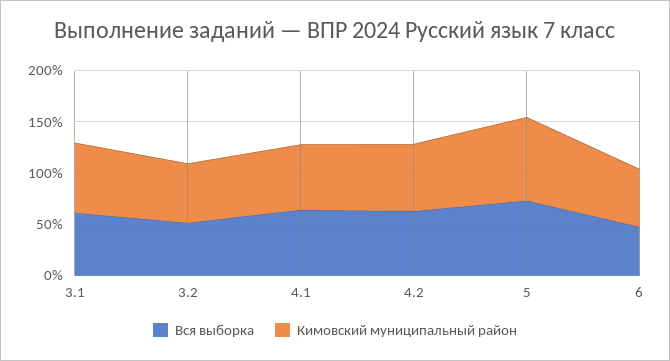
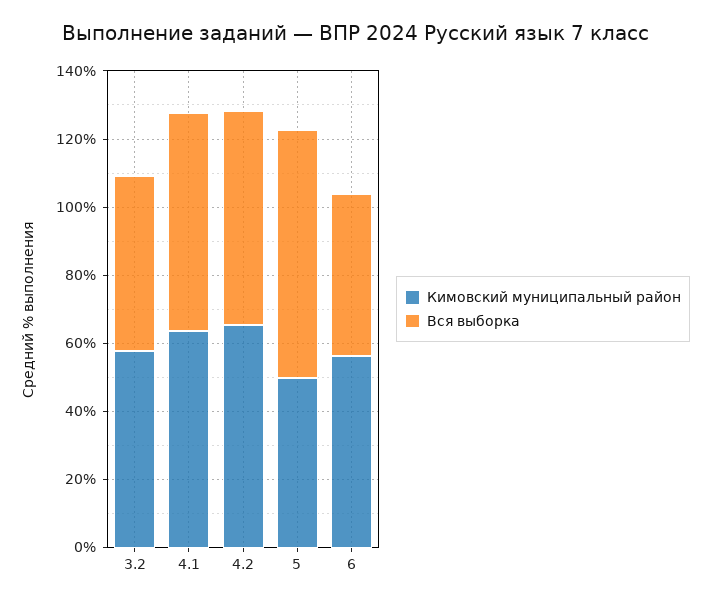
  {
    "Вся выборка": {
-     "3.1": 60,
      "3.2": 50,
      "4.1": 65,
      "4.2": 65,
      "5": 75,
      "6": 45
    },
    "Кимовский муниципальный район": {
-     "3.1": 70,
      "3.2": 60,
      "4.1": 65,
      "4.2": 65,
-     "5": 80,
+     "5": 50,
      "6": 55
    }
  }

